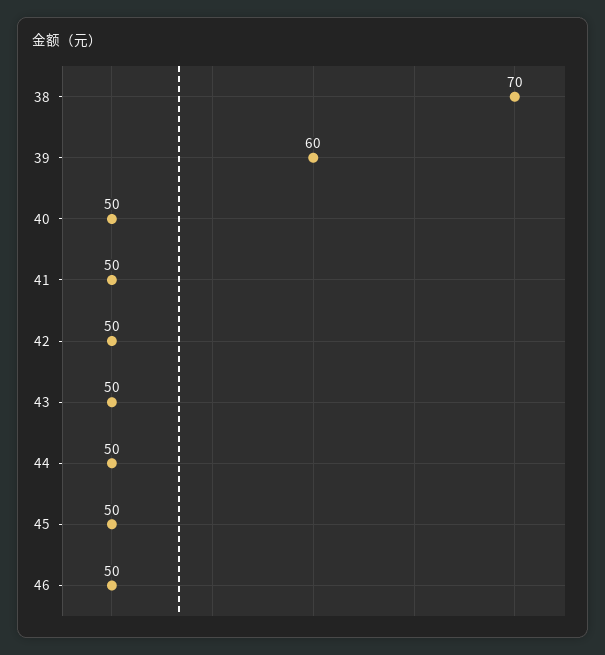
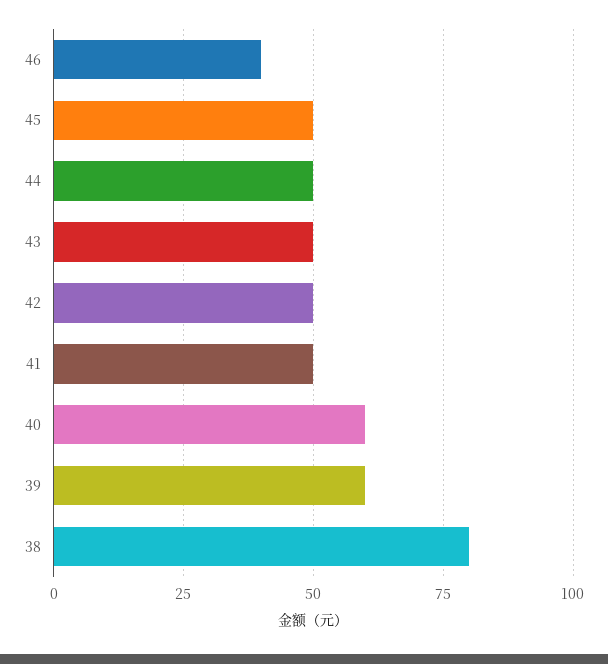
  {
-   "38": 70,
+   "38": 80,
    "39": 60,
-   "40": 50,
+   "40": 60,
    "41": 50,
    "42": 50,
    "43": 50,
    "44": 50,
    "45": 50,
-   "46": 50
+   "46": 40
  }

